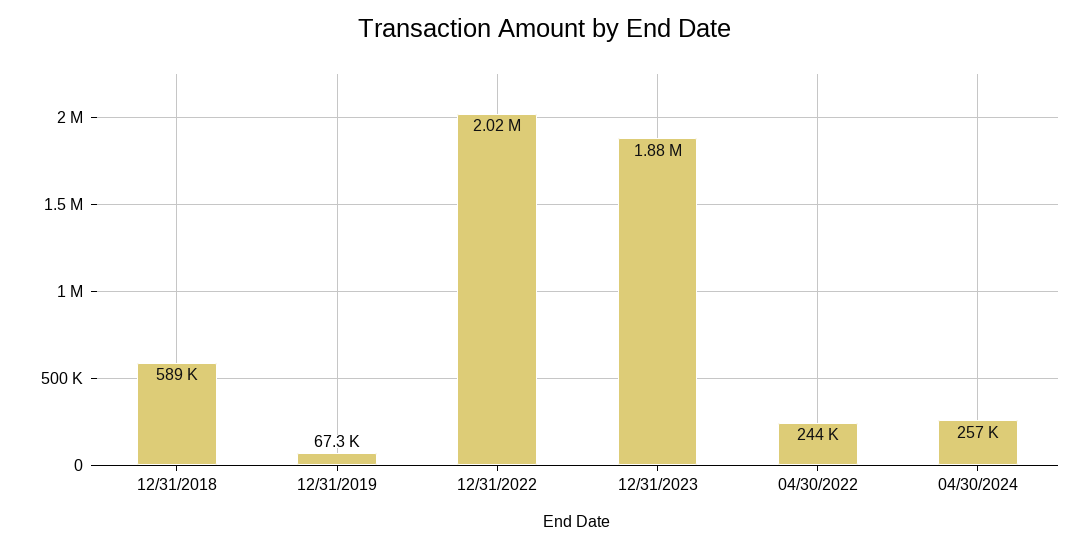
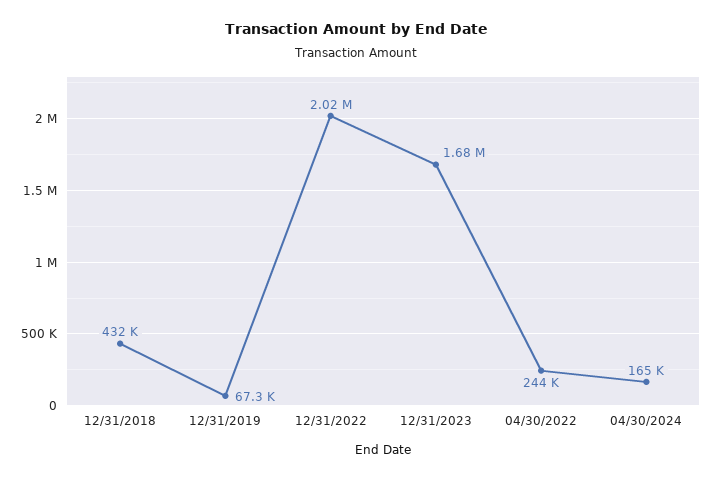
  {
-   "12/31/2018": 589000,
+   "12/31/2018": 432000,
    "12/31/2019": 67300,
    "12/31/2022": 2020000,
-   "12/31/2023": 1880000,
+   "12/31/2023": 1680000,
    "04/30/2022": 244000,
-   "04/30/2024": 257000
+   "04/30/2024": 165000
  }

